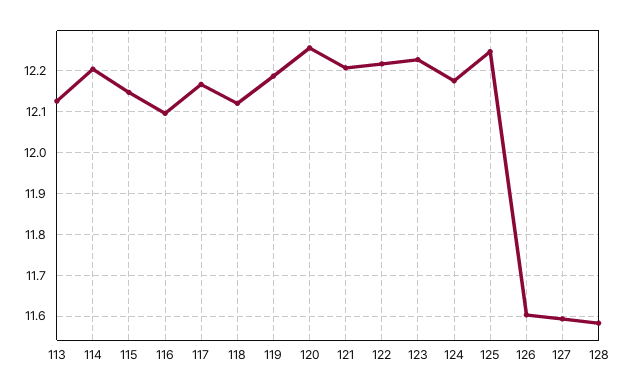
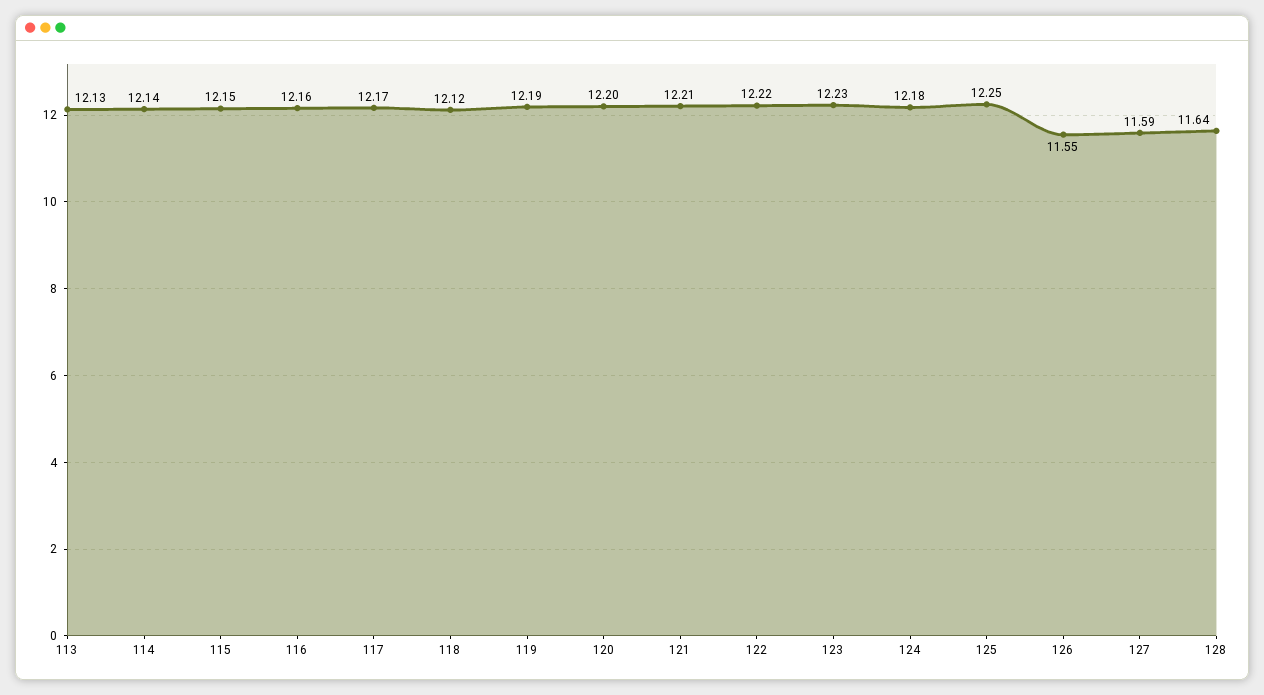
  {
    "113": 12.13,
-   "114": 12.2,
+   "114": 12.14,
    "115": 12.15,
-   "116": 12.1,
+   "116": 12.16,
    "117": 12.17,
    "118": 12.12,
    "119": 12.19,
-   "120": 12.26,
+   "120": 12.2,
    "121": 12.21,
    "122": 12.22,
    "123": 12.23,
    "124": 12.18,
    "125": 12.25,
-   "126": 11.6,
+   "126": 11.55,
    "127": 11.59,
-   "128": 11.58
+   "128": 11.64
  }

